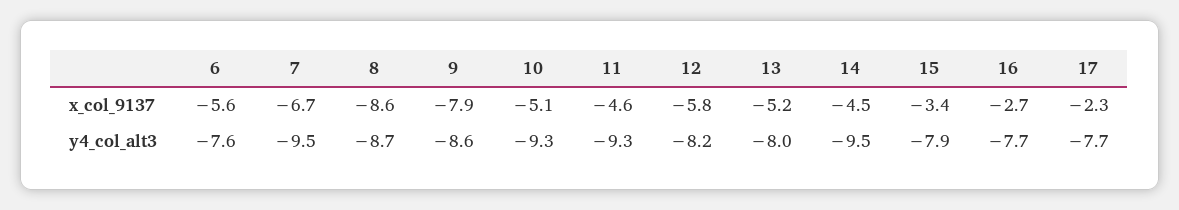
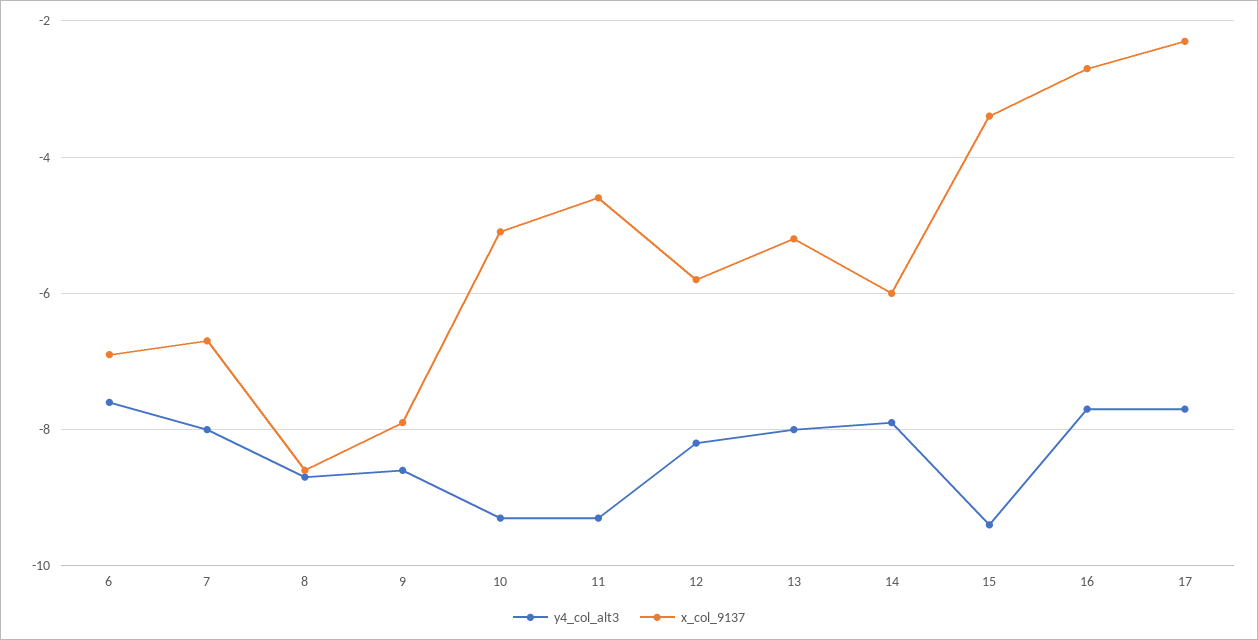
  {
    "x_col_9137": {
-     "6": -5.6,
+     "6": -7,
      "7": -6.7,
      "8": -8.6,
      "9": -7.9,
      "10": -5.1,
      "11": -4.6,
      "12": -5.8,
      "13": -5.2,
-     "14": -4.5,
+     "14": -6,
      "15": -3.4,
      "16": -2.7,
      "17": -2.3
    },
    "y4_col_alt3": {
      "6": -7.6,
-     "7": -9.5,
+     "7": -8,
      "8": -8.7,
      "9": -8.6,
      "10": -9.3,
      "11": -9.3,
      "12": -8.2,
      "13": -8,
-     "14": -9.5,
+     "14": -8,
-     "15": -7.9,
+     "15": -9.5,
      "16": -7.7,
      "17": -7.7
    }
  }

